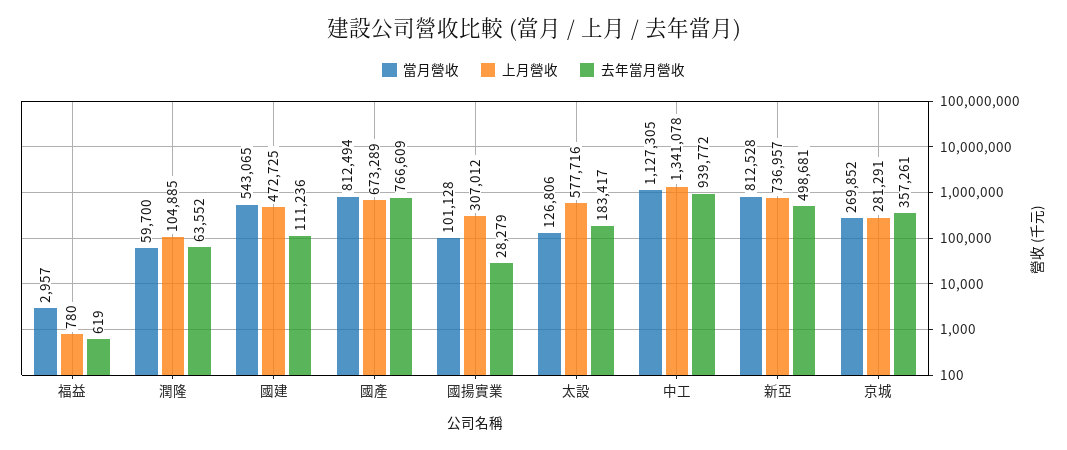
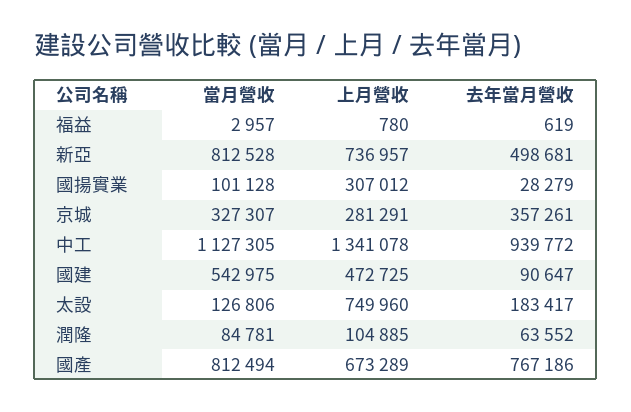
  {
    "當月營收": {
      "福益": 2957,
-     "潤隆": 59700,
+     "潤隆": 84781,
-     "國建": 543065,
+     "國建": 542975,
      "國產": 812494,
      "國揚實業": 101128,
      "太設": 126806,
      "中工": 1127305,
      "新亞": 812528,
-     "京城": 269852
+     "京城": 327307
    },
    "上月營收": {
      "福益": 780,
      "潤隆": 104885,
      "國建": 472725,
      "國產": 673289,
      "國揚實業": 307012,
-     "太設": 577716,
+     "太設": 749960,
      "中工": 1341078,
      "新亞": 736957,
      "京城": 281291
    },
    "去年當月營收": {
      "福益": 619,
      "潤隆": 63552,
-     "國建": 111236,
+     "國建": 90647,
-     "國產": 766609,
+     "國產": 767186,
      "國揚實業": 28279,
      "太設": 183417,
      "中工": 939772,
      "新亞": 498681,
      "京城": 357261
    }
  }

